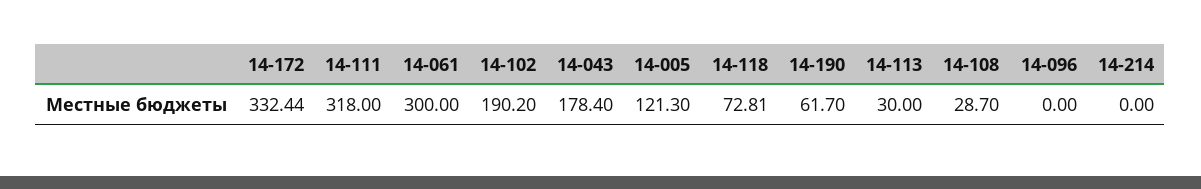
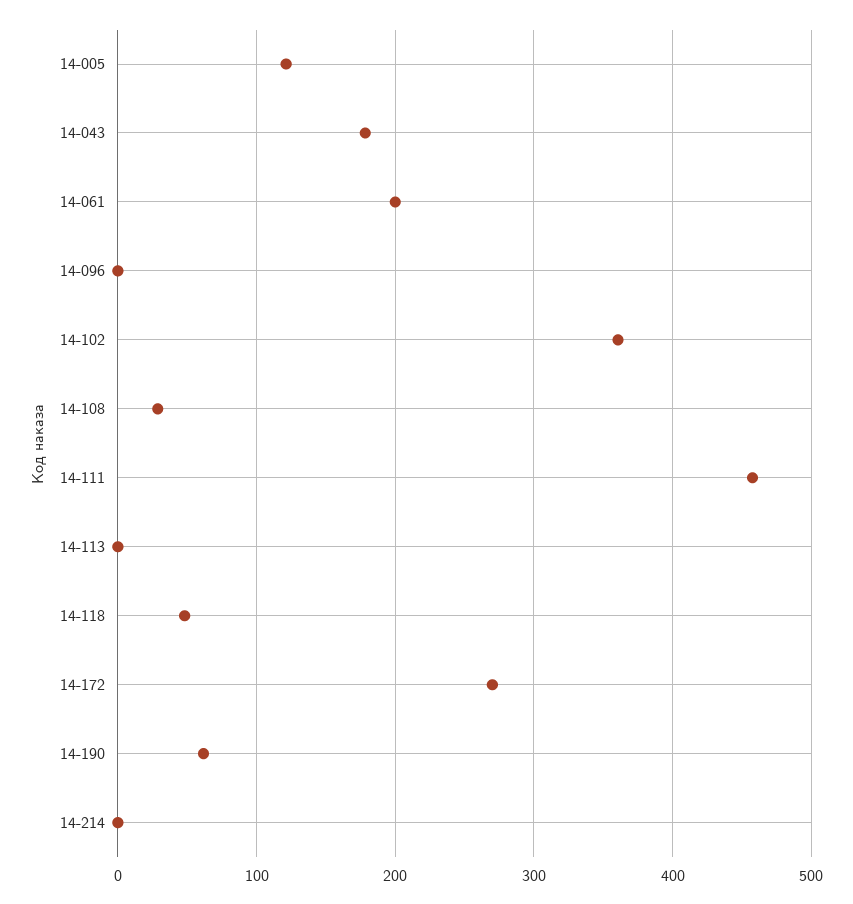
  {
-   "14-172": 332.44,
+   "14-172": 270,
-   "14-111": 318,
+   "14-111": 460,
-   "14-061": 300,
+   "14-061": 200,
-   "14-102": 190.2,
+   "14-102": 360,
    "14-043": 178.4,
    "14-005": 121.3,
-   "14-118": 72.81,
+   "14-118": 50,
    "14-190": 61.7,
-   "14-113": 30,
+   "14-113": 0,
    "14-108": 28.7,
    "14-096": 0,
    "14-214": 0
  }

